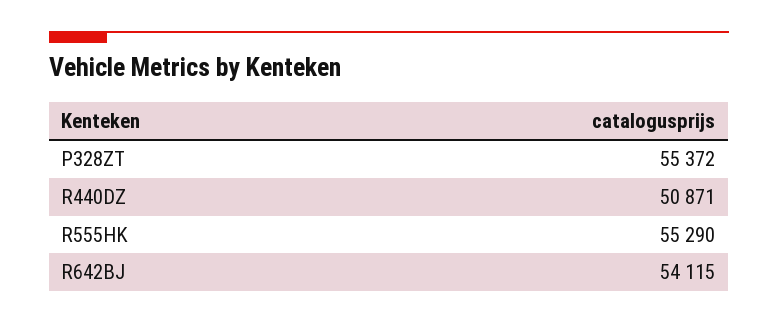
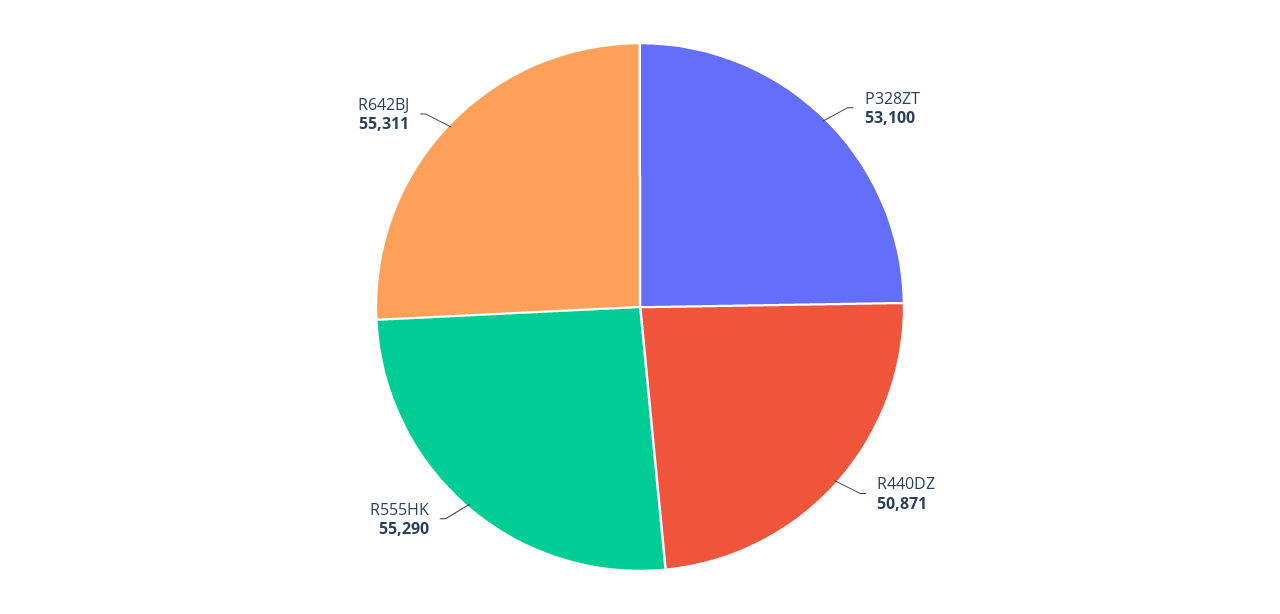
  {
-   "P328ZT": 55372,
+   "P328ZT": 53100,
    "R440DZ": 50871,
    "R555HK": 55290,
-   "R642BJ": 54115
+   "R642BJ": 55311
  }

